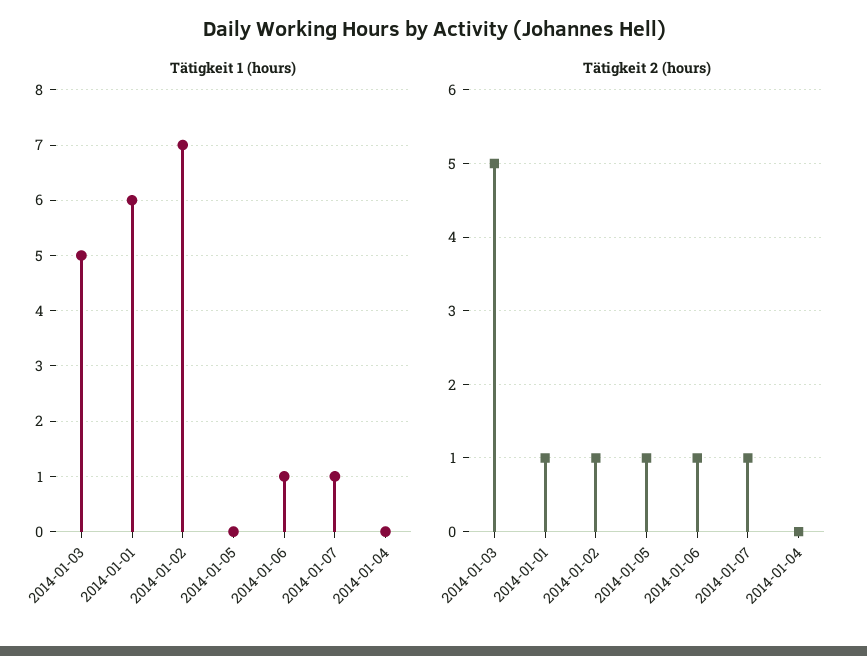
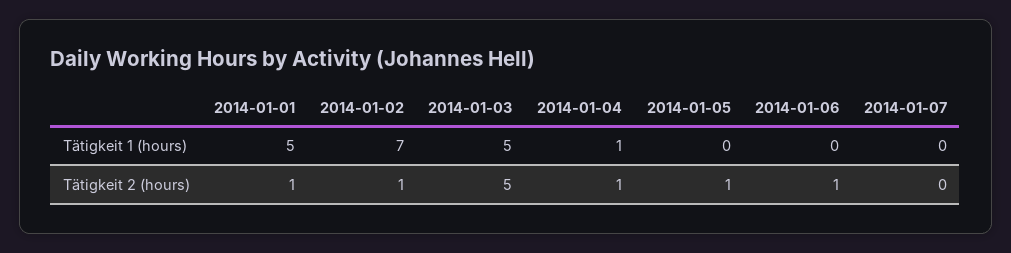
  {
    "Tätigkeit 1 (hours)": {
      "2014-01-03": 5,
-     "2014-01-01": 6,
+     "2014-01-01": 5,
      "2014-01-02": 7,
      "2014-01-05": 0,
-     "2014-01-06": 1,
+     "2014-01-06": 0,
-     "2014-01-07": 1,
+     "2014-01-07": 0,
-     "2014-01-04": 0
+     "2014-01-04": 1
    },
    "Tätigkeit 2 (hours)": {
      "2014-01-03": 5,
      "2014-01-01": 1,
      "2014-01-02": 1,
      "2014-01-05": 1,
      "2014-01-06": 1,
-     "2014-01-07": 1,
+     "2014-01-07": 0,
-     "2014-01-04": 0
+     "2014-01-04": 1
    }
  }

